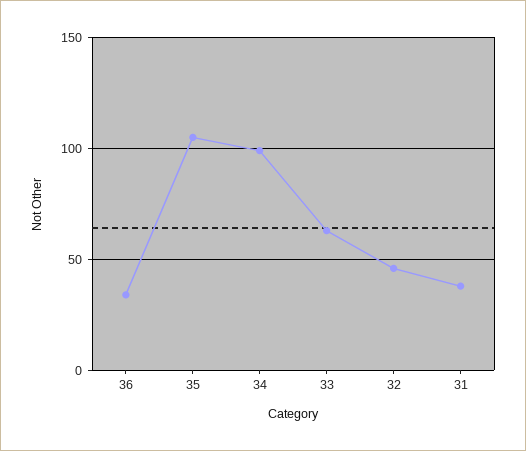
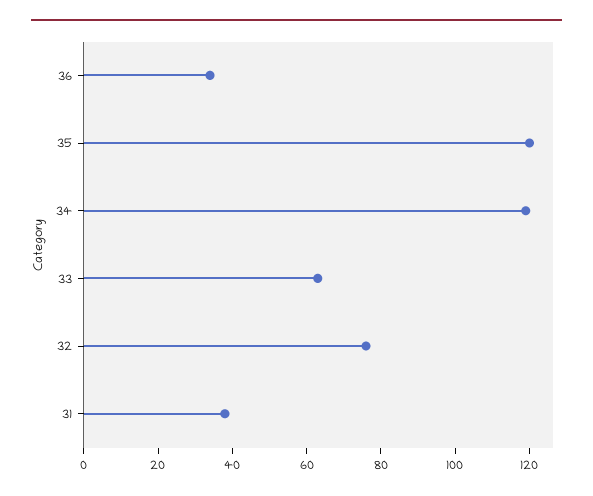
  {
    "36": 35,
-   "35": 105,
+   "35": 120,
-   "34": 100,
+   "34": 120,
    "33": 65,
-   "32": 45,
+   "32": 75,
    "31": 40
  }

